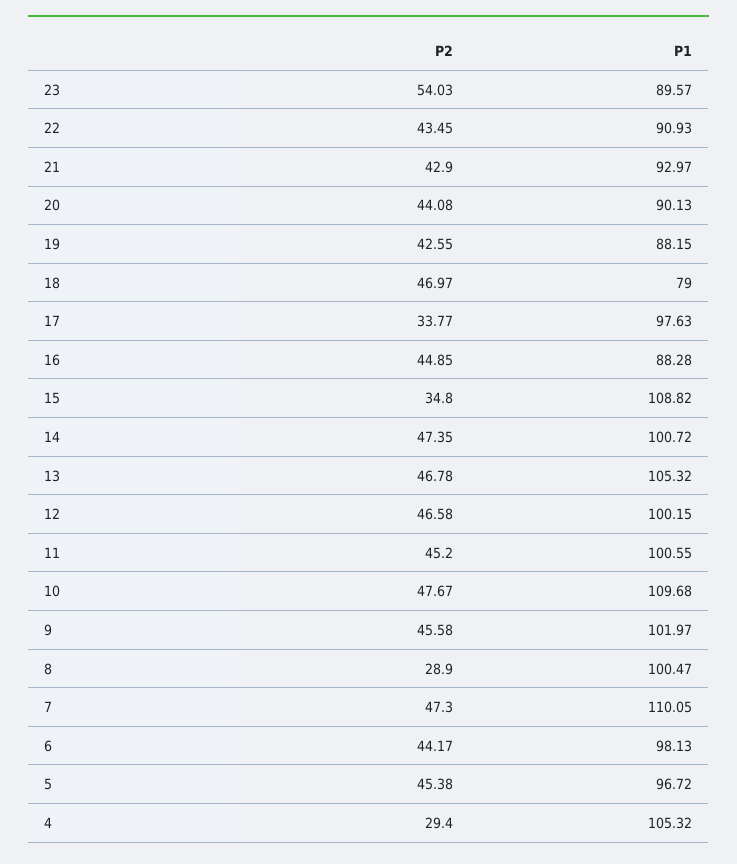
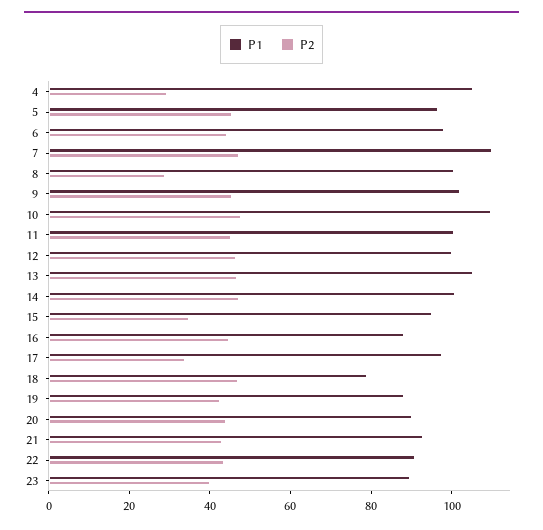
  {
    "P2": {
-     "23": 54.03,
+     "23": 40,
      "22": 43.45,
      "21": 42.9,
      "20": 44.08,
      "19": 42.55,
      "18": 46.97,
      "17": 33.77,
      "16": 44.85,
      "15": 34.8,
      "14": 47.35,
      "13": 46.78,
      "12": 46.58,
      "11": 45.2,
      "10": 47.67,
      "9": 45.58,
      "8": 28.9,
      "7": 47.3,
      "6": 44.17,
      "5": 45.38,
      "4": 29.4
    },
    "P1": {
      "23": 89.57,
      "22": 90.93,
      "21": 92.97,
      "20": 90.13,
      "19": 88.15,
      "18": 79,
      "17": 97.63,
      "16": 88.28,
-     "15": 108.82,
+     "15": 95,
      "14": 100.72,
      "13": 105.32,
      "12": 100.15,
      "11": 100.55,
      "10": 109.68,
      "9": 101.97,
      "8": 100.47,
      "7": 110.05,
      "6": 98.13,
      "5": 96.72,
      "4": 105.32
    }
  }

